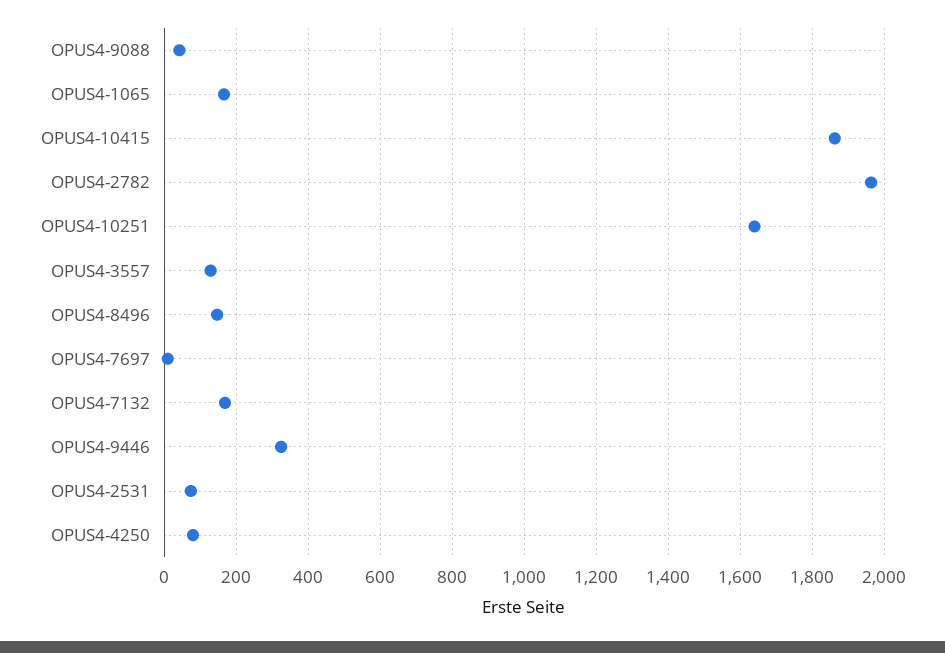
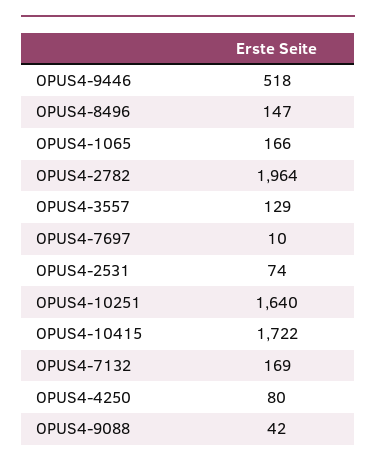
  {
    "OPUS4-9088": 42,
    "OPUS4-1065": 166,
-   "OPUS4-10415": 1860,
+   "OPUS4-10415": 1722,
    "OPUS4-2782": 1964,
    "OPUS4-10251": 1640,
    "OPUS4-3557": 129,
    "OPUS4-8496": 147,
    "OPUS4-7697": 10,
    "OPUS4-7132": 169,
-   "OPUS4-9446": 320,
+   "OPUS4-9446": 518,
    "OPUS4-2531": 74,
    "OPUS4-4250": 80
  }

